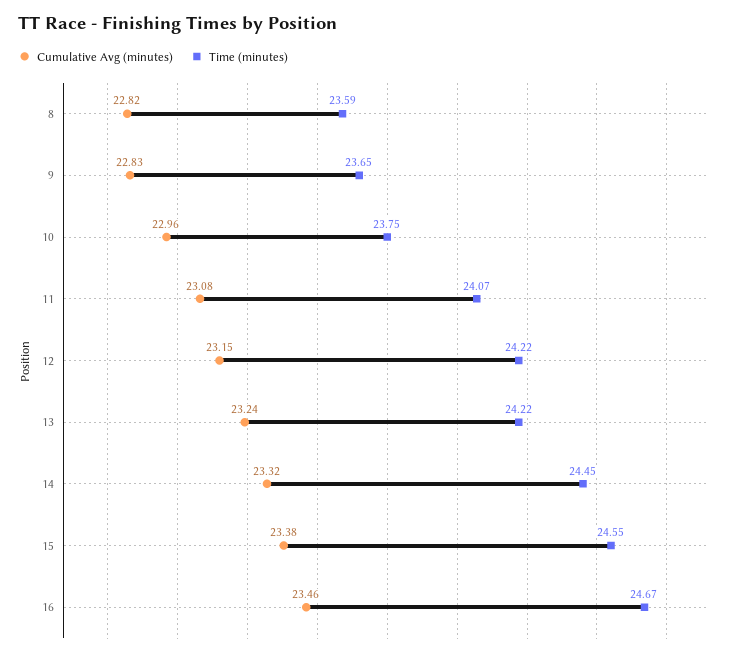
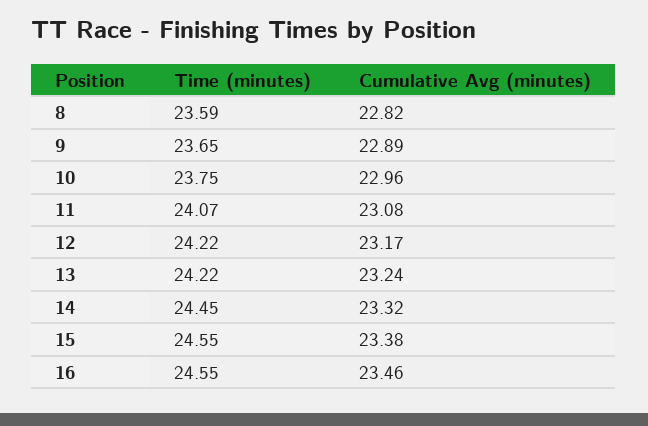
  {
    "Cumulative Avg (minutes)": {
      "8": 22.82,
-     "9": 22.83,
+     "9": 22.89,
      "10": 22.96,
      "11": 23.08,
-     "12": 23.15,
+     "12": 23.17,
      "13": 23.24,
      "14": 23.32,
      "15": 23.38,
      "16": 23.46
    },
    "Time (minutes)": {
      "8": 23.59,
      "9": 23.65,
      "10": 23.75,
      "11": 24.07,
      "12": 24.22,
      "13": 24.22,
      "14": 24.45,
      "15": 24.55,
-     "16": 24.67
+     "16": 24.55
    }
  }

